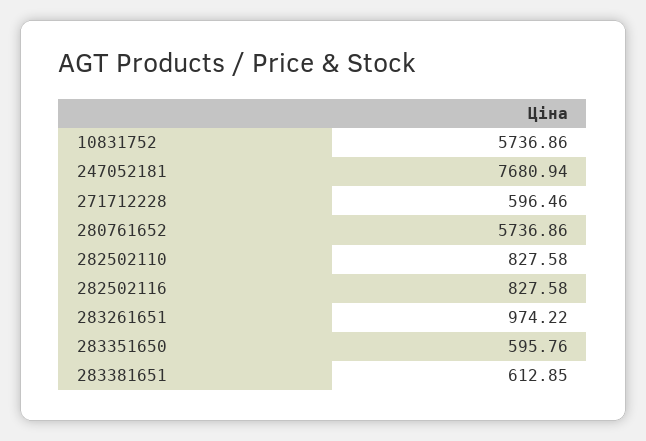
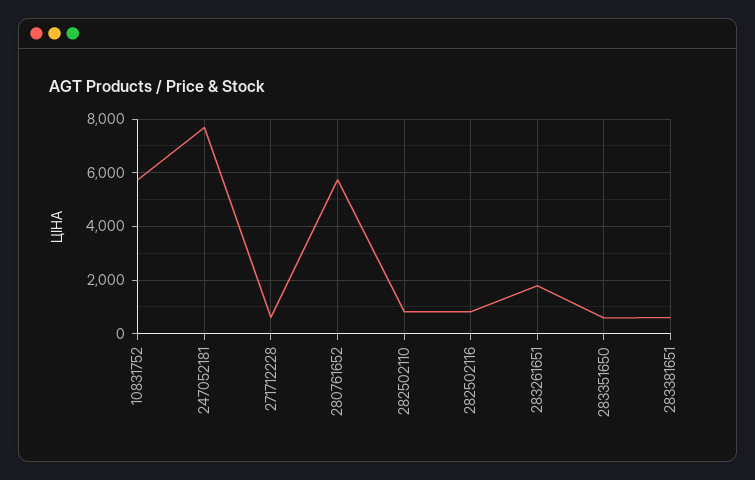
  {
    "10831752": 5736.86,
    "247052181": 7680.94,
    "271712228": 596.46,
    "280761652": 5736.86,
    "282502110": 827.58,
    "282502116": 827.58,
-   "283261651": 974.22,
+   "283261651": 1750,
    "283351650": 595.76,
    "283381651": 612.85
  }

